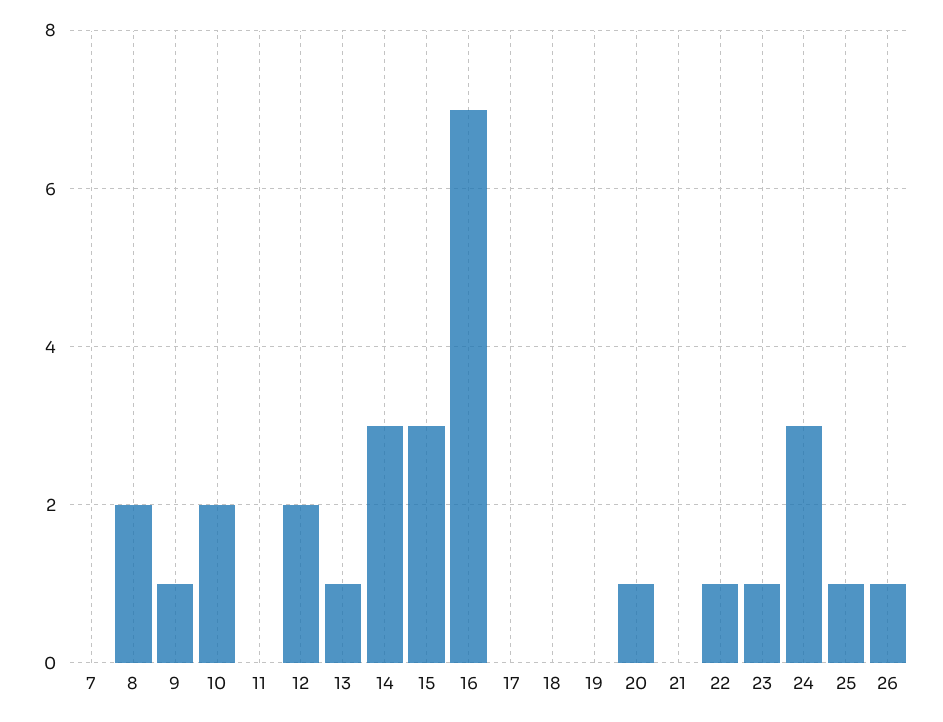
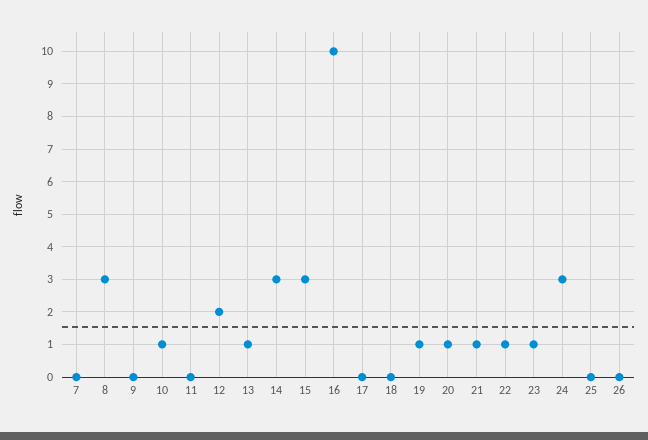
  {
    "7": 0,
-   "8": 2,
+   "8": 3,
-   "9": 1,
+   "9": 0,
-   "10": 2,
+   "10": 1,
    "11": 0,
    "12": 2,
    "13": 1,
    "14": 3,
    "15": 3,
-   "16": 7,
+   "16": 10,
    "17": 0,
    "18": 0,
-   "19": 0,
+   "19": 1,
    "20": 1,
-   "21": 0,
+   "21": 1,
    "22": 1,
    "23": 1,
    "24": 3,
-   "25": 1,
+   "25": 0,
-   "26": 1
+   "26": 0
  }

